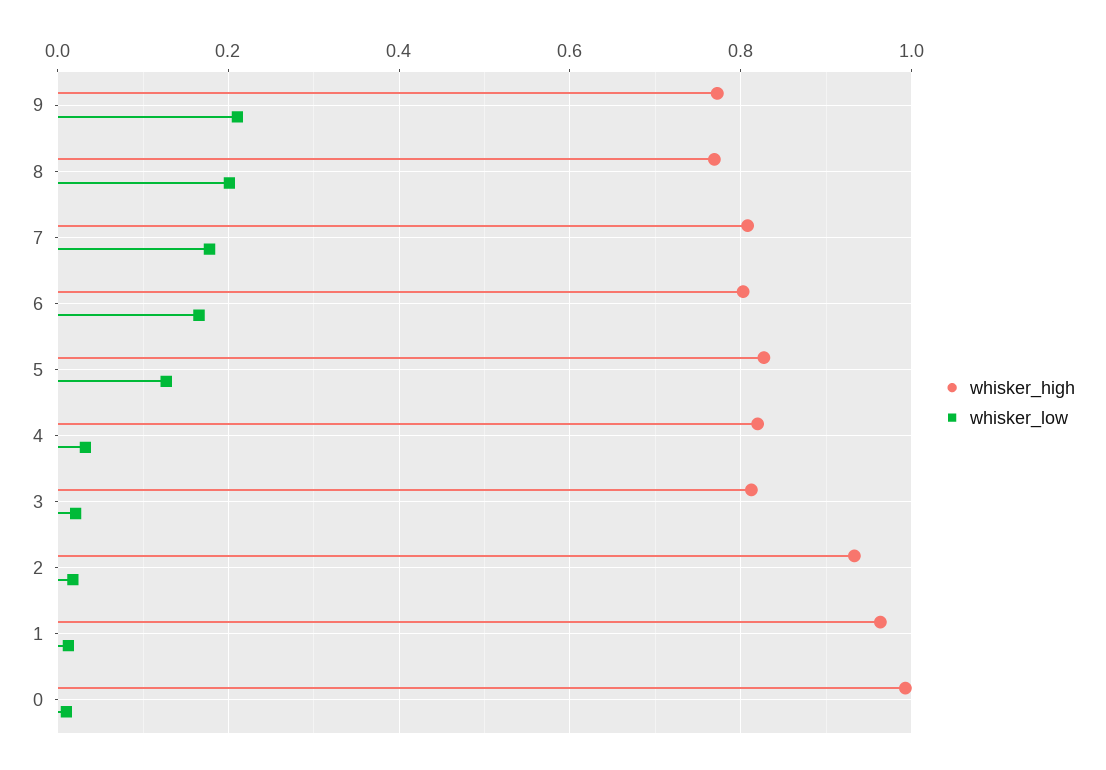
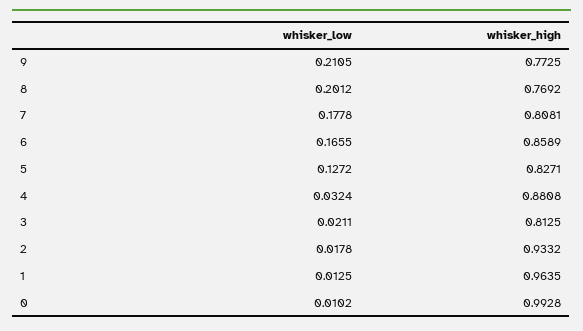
  {
    "whisker_high": {
      "9": 0.7725,
      "8": 0.7692,
      "7": 0.8081,
-     "6": 0.8,
+     "6": 0.8589,
      "5": 0.8271,
-     "4": 0.82,
+     "4": 0.8808,
      "3": 0.8125,
      "2": 0.9332,
      "1": 0.9635,
      "0": 0.9928
    },
    "whisker_low": {
      "9": 0.2105,
      "8": 0.2012,
      "7": 0.1778,
      "6": 0.1655,
      "5": 0.1272,
      "4": 0.0324,
      "3": 0.0211,
      "2": 0.0178,
      "1": 0.0125,
      "0": 0.0102
    }
  }

